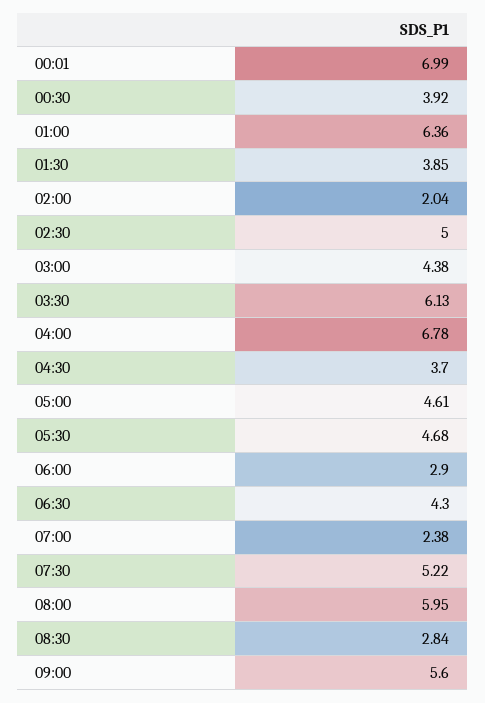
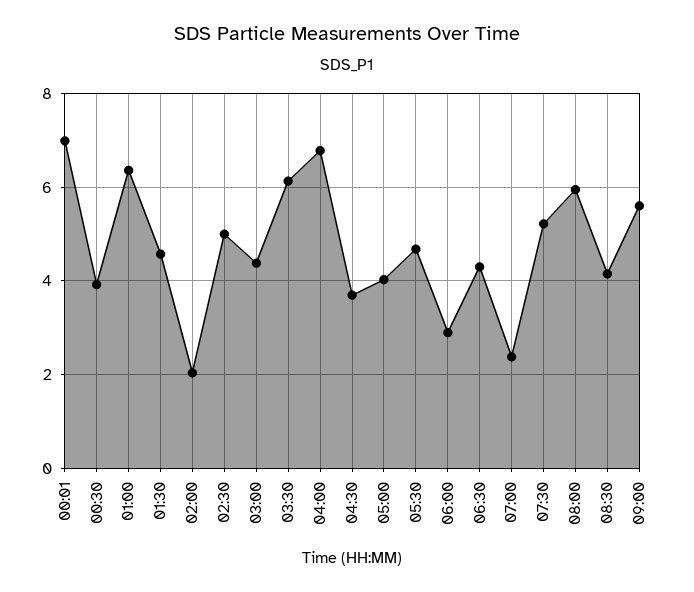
  {
    "00:01": 6.99,
    "00:30": 3.92,
    "01:00": 6.36,
-   "01:30": 3.85,
+   "01:30": 4.6,
    "02:00": 2.04,
    "02:30": 5,
    "03:00": 4.38,
    "03:30": 6.13,
    "04:00": 6.78,
    "04:30": 3.7,
-   "05:00": 4.61,
+   "05:00": 4,
    "05:30": 4.68,
    "06:00": 2.9,
    "06:30": 4.3,
    "07:00": 2.38,
    "07:30": 5.22,
    "08:00": 5.95,
-   "08:30": 2.84,
+   "08:30": 4.2,
    "09:00": 5.6
  }

